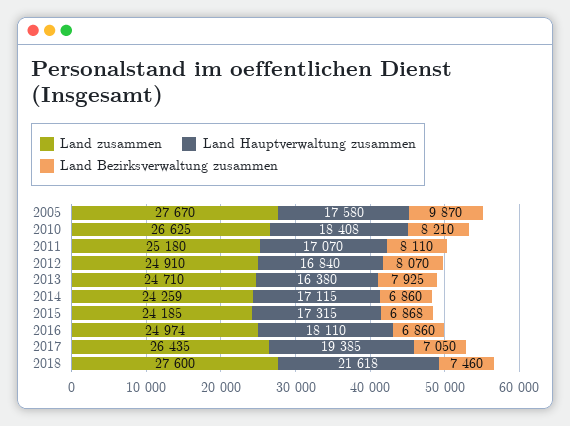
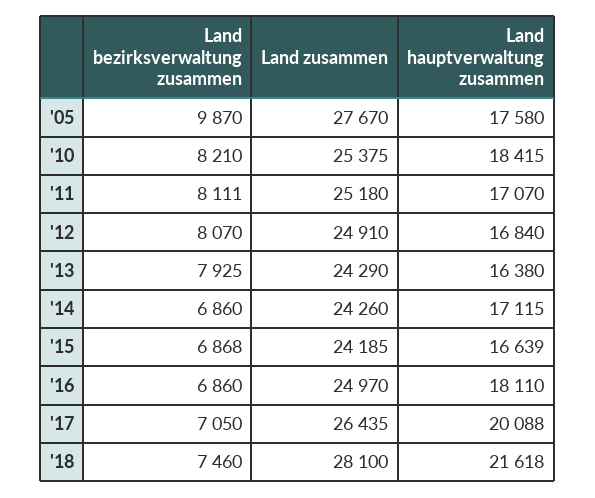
  {
    "Land zusammen": {
      "2005": 27670,
-     "2010": 26625,
+     "2010": 25375,
      "2011": 25180,
      "2012": 24910,
-     "2013": 24710,
+     "2013": 24290,
-     "2014": 24259,
+     "2014": 24260,
      "2015": 24185,
-     "2016": 24974,
+     "2016": 24970,
      "2017": 26435,
-     "2018": 27600
+     "2018": 28100
    },
    "Land Hauptverwaltung zusammen": {
      "2005": 17580,
-     "2010": 18408,
+     "2010": 18415,
      "2011": 17070,
      "2012": 16840,
      "2013": 16380,
      "2014": 17115,
-     "2015": 17315,
+     "2015": 16639,
      "2016": 18110,
-     "2017": 19385,
+     "2017": 20088,
      "2018": 21618
    },
    "Land Bezirksverwaltung zusammen": {
      "2005": 9870,
      "2010": 8210,
-     "2011": 8110,
+     "2011": 8111,
      "2012": 8070,
      "2013": 7925,
      "2014": 6860,
      "2015": 6868,
      "2016": 6860,
      "2017": 7050,
      "2018": 7460
    }
  }

